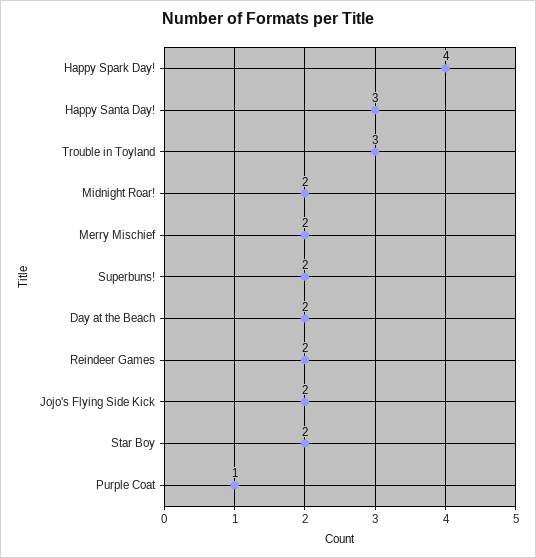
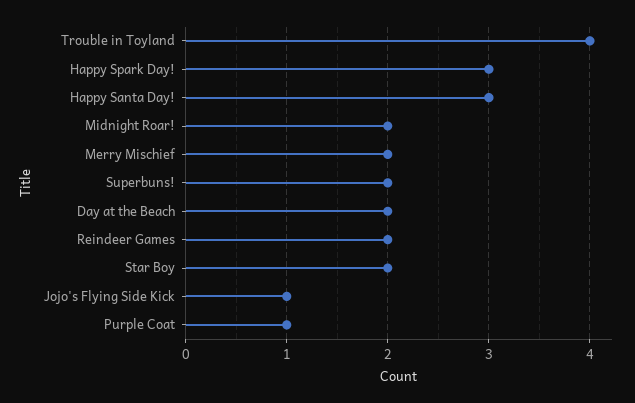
  {
-   "Happy Spark Day!": 4,
+   "Happy Spark Day!": 3,
    "Happy Santa Day!": 3,
-   "Trouble in Toyland": 3,
+   "Trouble in Toyland": 4,
    "Midnight Roar!": 2,
    "Merry Mischief": 2,
    "Superbuns!": 2,
    "Day at the Beach": 2,
    "Reindeer Games": 2,
-   "Jojo's Flying Side Kick": 2,
+   "Jojo's Flying Side Kick": 1,
    "Star Boy": 2,
    "Purple Coat": 1
  }

